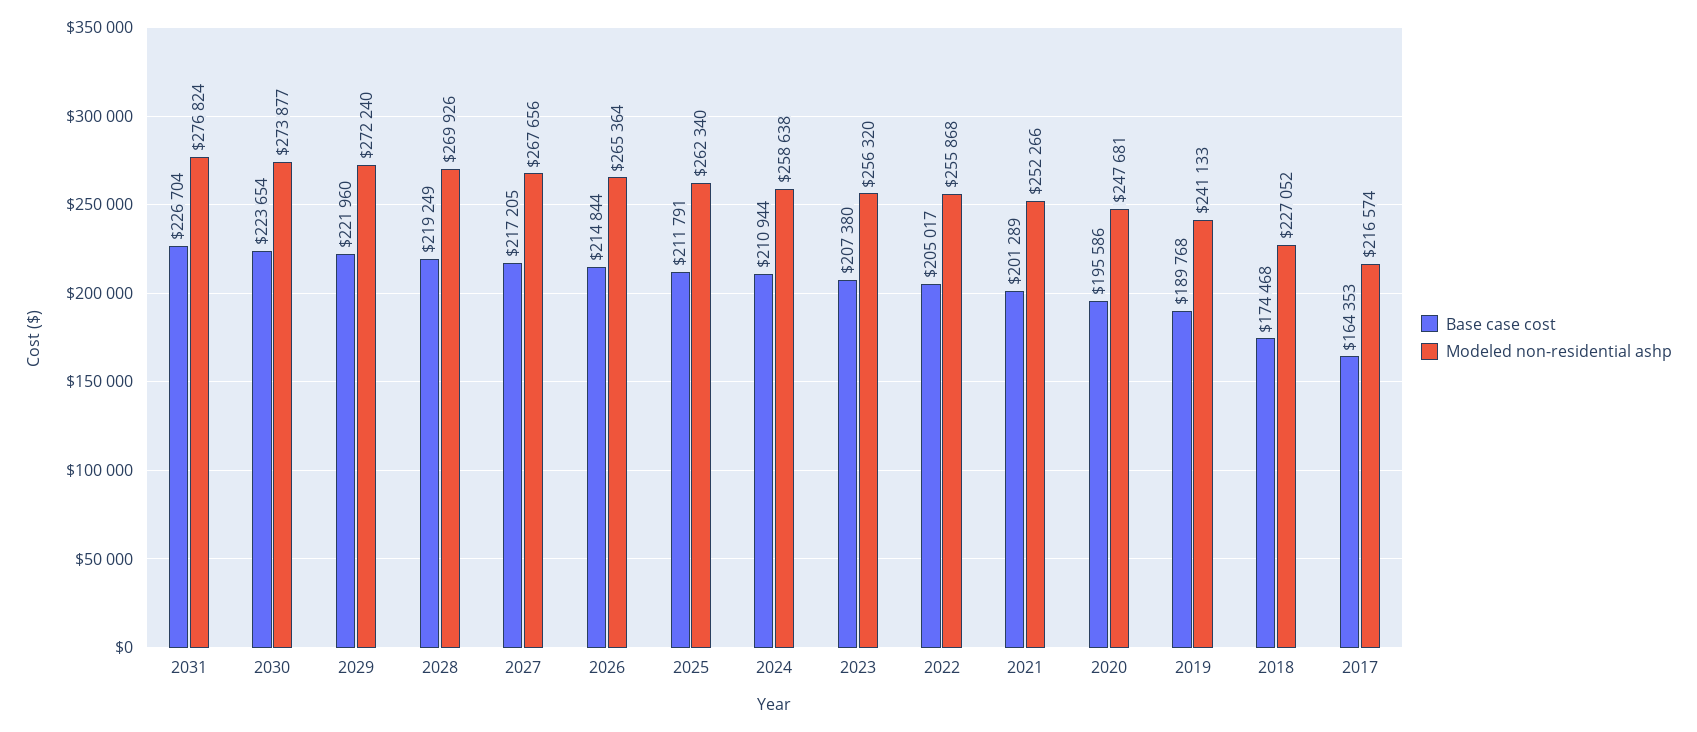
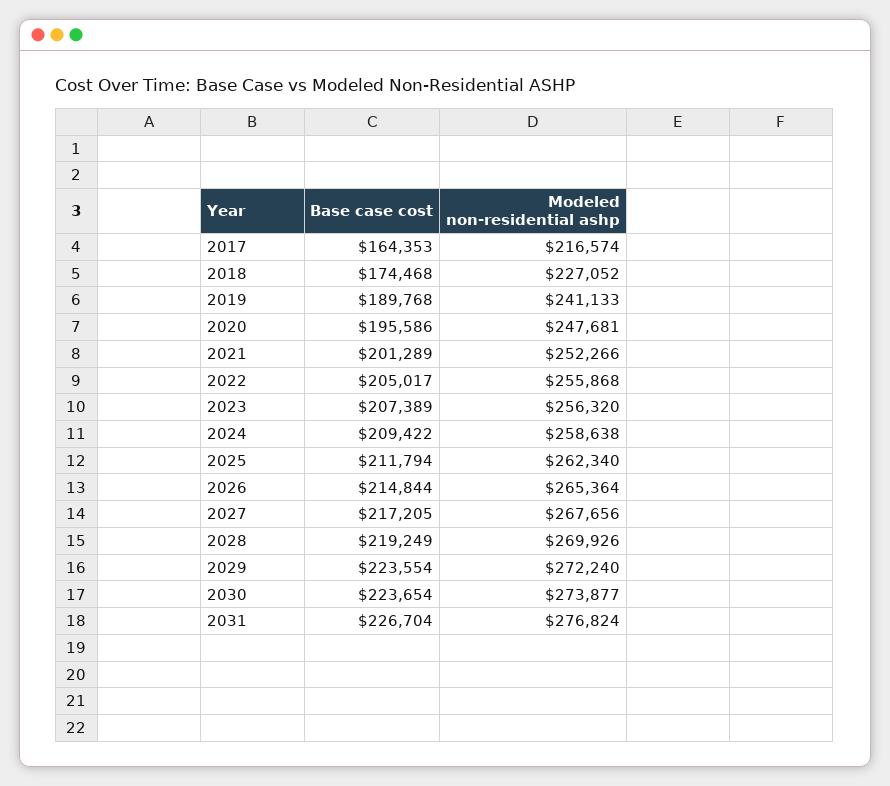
  {
    "Base case cost": {
      "2031": 226704,
      "2030": 223654,
-     "2029": 221960,
+     "2029": 223554,
      "2028": 219249,
      "2027": 217205,
      "2026": 214844,
-     "2025": 211791,
+     "2025": 211794,
-     "2024": 210944,
+     "2024": 209422,
-     "2023": 207380,
+     "2023": 207389,
      "2022": 205017,
      "2021": 201289,
      "2020": 195586,
      "2019": 189768,
      "2018": 174468,
      "2017": 164353
    },
    "Modeled non-residential ashp": {
      "2031": 276824,
      "2030": 273877,
      "2029": 272240,
      "2028": 269926,
      "2027": 267656,
      "2026": 265364,
      "2025": 262340,
      "2024": 258638,
      "2023": 256320,
      "2022": 255868,
      "2021": 252266,
      "2020": 247681,
      "2019": 241133,
      "2018": 227052,
      "2017": 216574
    }
  }

